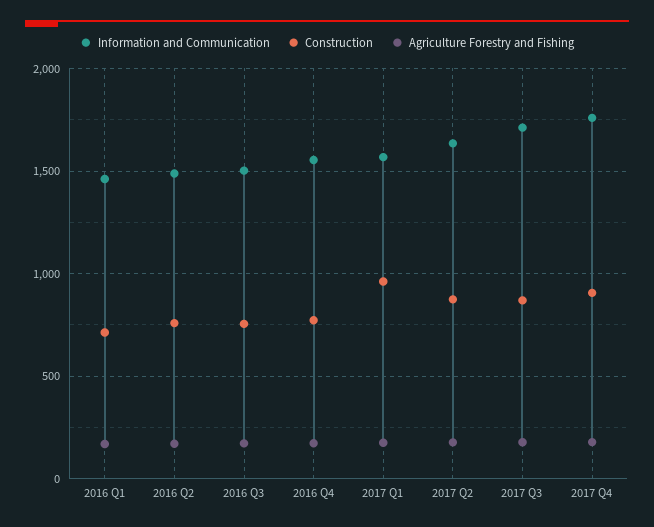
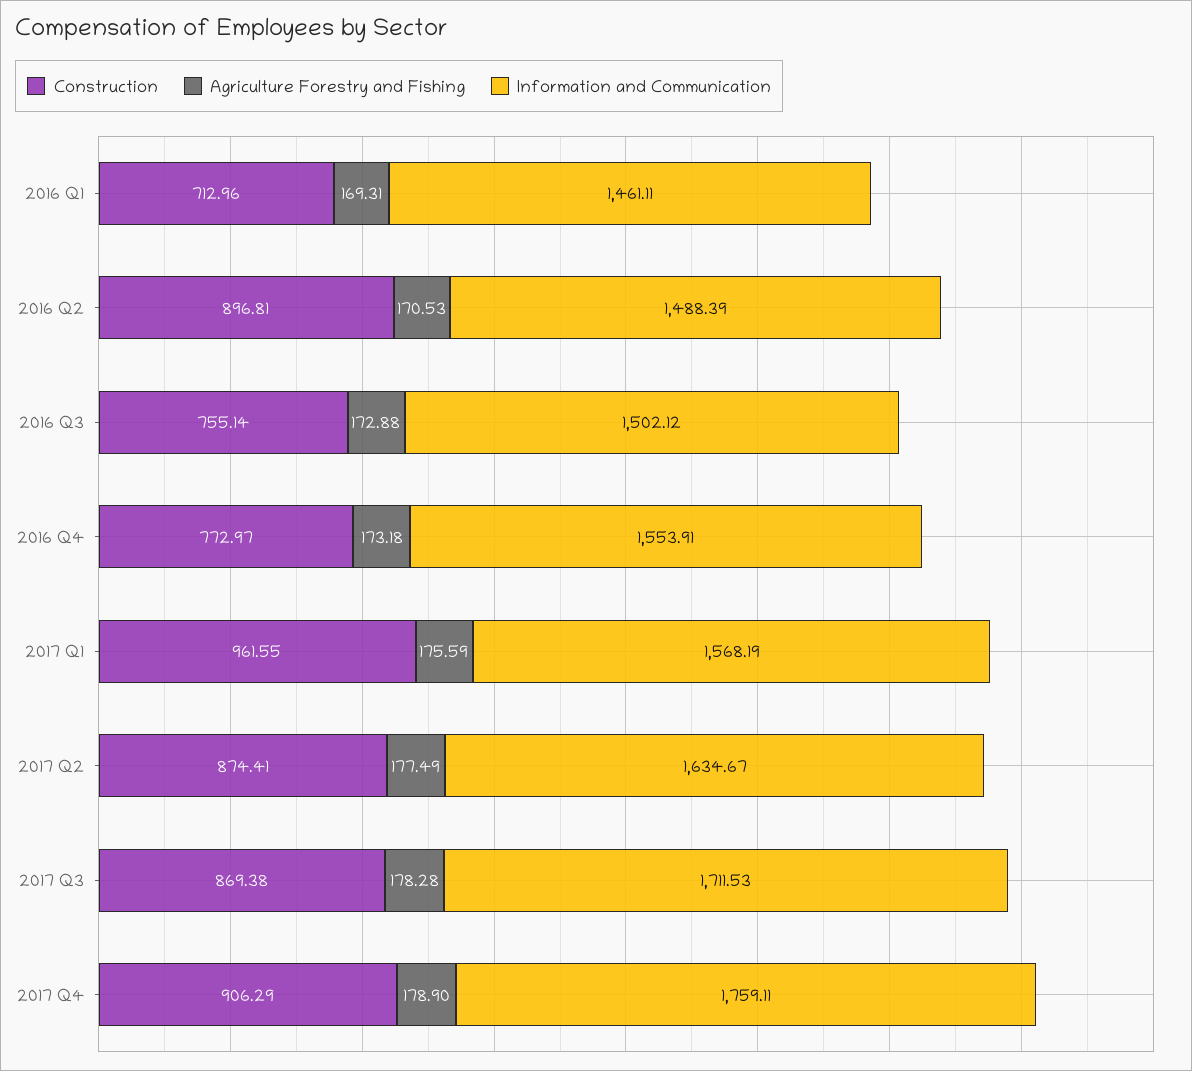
  {
    "Information and Communication": {
      "2016 Q1": 1461.11,
      "2016 Q2": 1488.39,
      "2016 Q3": 1502.12,
      "2016 Q4": 1553.91,
      "2017 Q1": 1568.19,
      "2017 Q2": 1634.67,
      "2017 Q3": 1711.53,
      "2017 Q4": 1759.11
    },
    "Construction": {
      "2016 Q1": 712.96,
-     "2016 Q2": 750,
+     "2016 Q2": 896.81,
      "2016 Q3": 755.14,
      "2016 Q4": 772.97,
      "2017 Q1": 961.55,
      "2017 Q2": 874.41,
      "2017 Q3": 869.38,
      "2017 Q4": 906.29
    },
    "Agriculture Forestry and Fishing": {
      "2016 Q1": 169.31,
      "2016 Q2": 170.53,
      "2016 Q3": 172.88,
      "2016 Q4": 173.18,
      "2017 Q1": 175.59,
      "2017 Q2": 177.49,
      "2017 Q3": 178.28,
      "2017 Q4": 178.9
    }
  }

